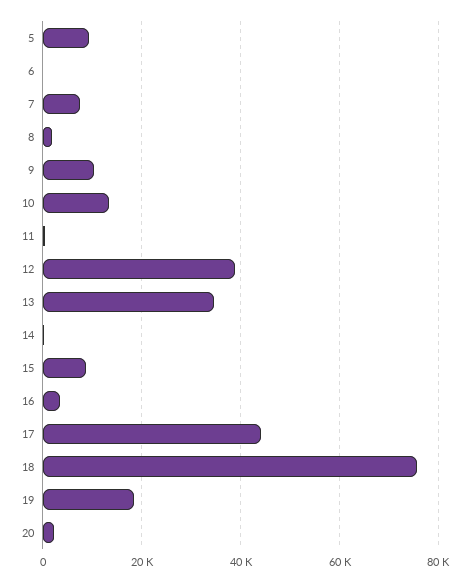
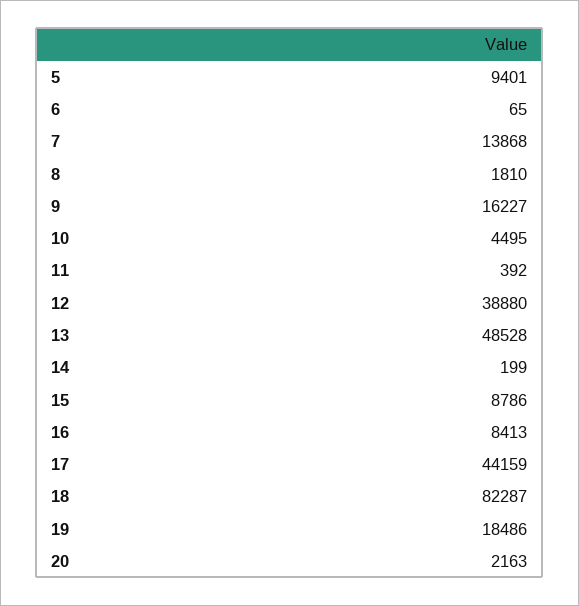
  {
    "5": 9401,
    "6": 65,
-   "7": 8000,
+   "7": 13868,
    "8": 1810,
-   "9": 10000,
+   "9": 16227,
-   "10": 14000,
+   "10": 4495,
    "11": 392,
    "12": 38880,
-   "13": 34000,
+   "13": 48528,
    "14": 199,
    "15": 8786,
-   "16": 4000,
+   "16": 8413,
    "17": 44159,
-   "18": 76000,
+   "18": 82287,
    "19": 18486,
    "20": 2163
  }

